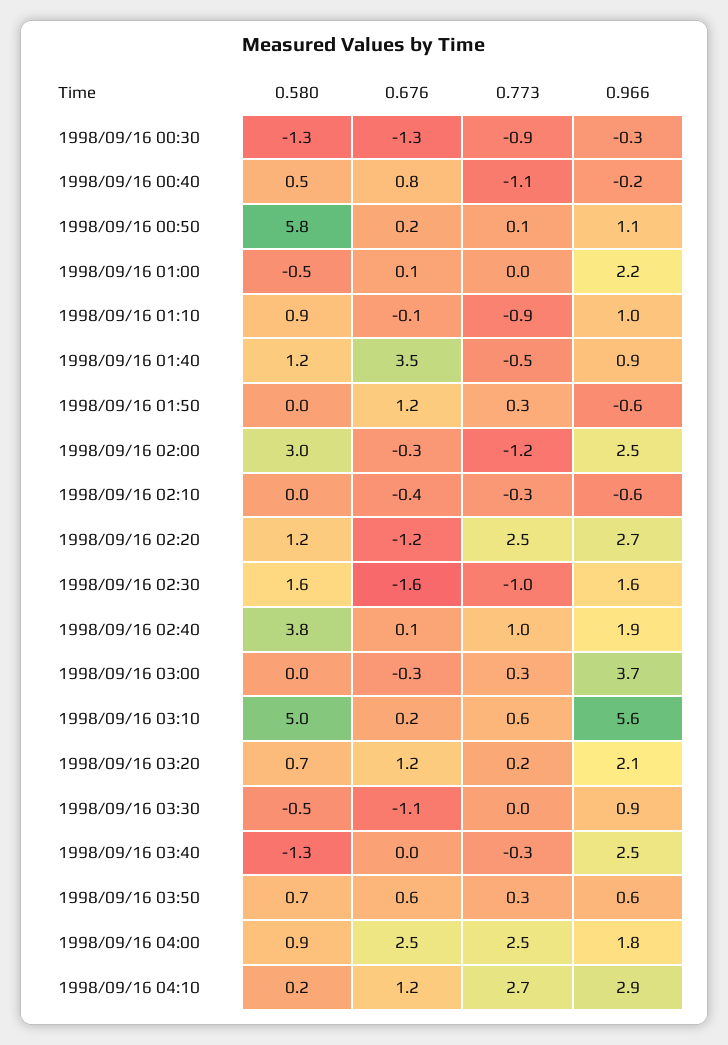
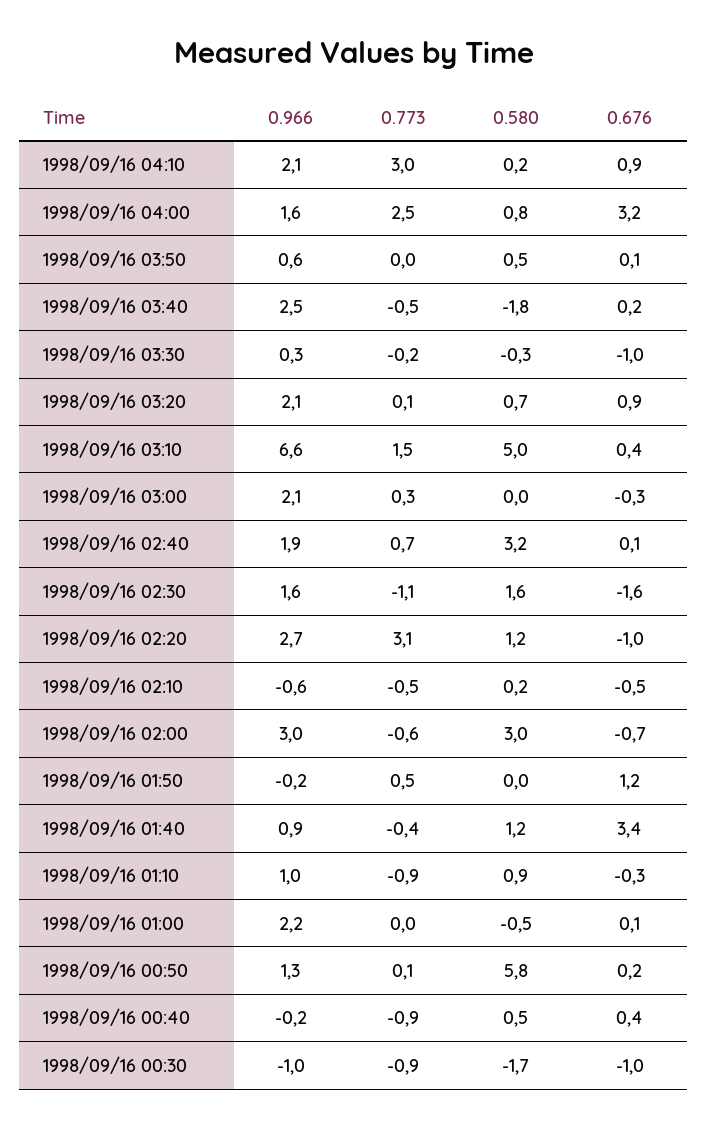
  {
    "0.580": {
-     "1998/09/16 00:30": -1.3,
+     "1998/09/16 00:30": -1.7,
      "1998/09/16 00:40": 0.5,
      "1998/09/16 00:50": 5.8,
      "1998/09/16 01:00": -0.5,
      "1998/09/16 01:10": 0.9,
      "1998/09/16 01:40": 1.2,
      "1998/09/16 01:50": 0,
      "1998/09/16 02:00": 3,
-     "1998/09/16 02:10": 0,
+     "1998/09/16 02:10": 0.2,
      "1998/09/16 02:20": 1.2,
      "1998/09/16 02:30": 1.6,
-     "1998/09/16 02:40": 3.8,
+     "1998/09/16 02:40": 3.2,
      "1998/09/16 03:00": 0,
      "1998/09/16 03:10": 5,
      "1998/09/16 03:20": 0.7,
-     "1998/09/16 03:30": -0.5,
+     "1998/09/16 03:30": -0.3,
-     "1998/09/16 03:40": -1.3,
+     "1998/09/16 03:40": -1.8,
-     "1998/09/16 03:50": 0.7,
+     "1998/09/16 03:50": 0.5,
-     "1998/09/16 04:00": 0.9,
+     "1998/09/16 04:00": 0.8,
      "1998/09/16 04:10": 0.2
    },
    "0.676": {
-     "1998/09/16 00:30": -1.3,
+     "1998/09/16 00:30": -1,
-     "1998/09/16 00:40": 0.8,
+     "1998/09/16 00:40": 0.4,
      "1998/09/16 00:50": 0.2,
      "1998/09/16 01:00": 0.1,
-     "1998/09/16 01:10": -0.1,
+     "1998/09/16 01:10": -0.3,
-     "1998/09/16 01:40": 3.5,
+     "1998/09/16 01:40": 3.4,
      "1998/09/16 01:50": 1.2,
-     "1998/09/16 02:00": -0.3,
+     "1998/09/16 02:00": -0.7,
-     "1998/09/16 02:10": -0.4,
+     "1998/09/16 02:10": -0.5,
-     "1998/09/16 02:20": -1.2,
+     "1998/09/16 02:20": -1,
      "1998/09/16 02:30": -1.6,
      "1998/09/16 02:40": 0.1,
      "1998/09/16 03:00": -0.3,
-     "1998/09/16 03:10": 0.2,
+     "1998/09/16 03:10": 0.4,
-     "1998/09/16 03:20": 1.2,
+     "1998/09/16 03:20": 0.9,
-     "1998/09/16 03:30": -1.1,
+     "1998/09/16 03:30": -1,
-     "1998/09/16 03:40": 0,
+     "1998/09/16 03:40": 0.2,
-     "1998/09/16 03:50": 0.6,
+     "1998/09/16 03:50": 0.1,
-     "1998/09/16 04:00": 2.5,
+     "1998/09/16 04:00": 3.2,
-     "1998/09/16 04:10": 1.2
+     "1998/09/16 04:10": 0.9
    },
    "0.773": {
      "1998/09/16 00:30": -0.9,
-     "1998/09/16 00:40": -1.1,
+     "1998/09/16 00:40": -0.9,
      "1998/09/16 00:50": 0.1,
      "1998/09/16 01:00": 0,
      "1998/09/16 01:10": -0.9,
-     "1998/09/16 01:40": -0.5,
+     "1998/09/16 01:40": -0.4,
-     "1998/09/16 01:50": 0.3,
+     "1998/09/16 01:50": 0.5,
-     "1998/09/16 02:00": -1.2,
+     "1998/09/16 02:00": -0.6,
-     "1998/09/16 02:10": -0.3,
+     "1998/09/16 02:10": -0.5,
-     "1998/09/16 02:20": 2.5,
+     "1998/09/16 02:20": 3.1,
-     "1998/09/16 02:30": -1,
+     "1998/09/16 02:30": -1.1,
-     "1998/09/16 02:40": 1,
+     "1998/09/16 02:40": 0.7,
      "1998/09/16 03:00": 0.3,
-     "1998/09/16 03:10": 0.6,
+     "1998/09/16 03:10": 1.5,
-     "1998/09/16 03:20": 0.2,
+     "1998/09/16 03:20": 0.1,
-     "1998/09/16 03:30": 0,
+     "1998/09/16 03:30": -0.2,
-     "1998/09/16 03:40": -0.3,
+     "1998/09/16 03:40": -0.5,
-     "1998/09/16 03:50": 0.3,
+     "1998/09/16 03:50": 0,
      "1998/09/16 04:00": 2.5,
-     "1998/09/16 04:10": 2.7
+     "1998/09/16 04:10": 3
    },
    "0.966": {
-     "1998/09/16 00:30": -0.3,
+     "1998/09/16 00:30": -1,
      "1998/09/16 00:40": -0.2,
-     "1998/09/16 00:50": 1.1,
+     "1998/09/16 00:50": 1.3,
      "1998/09/16 01:00": 2.2,
      "1998/09/16 01:10": 1,
      "1998/09/16 01:40": 0.9,
-     "1998/09/16 01:50": -0.6,
+     "1998/09/16 01:50": -0.2,
-     "1998/09/16 02:00": 2.5,
+     "1998/09/16 02:00": 3,
      "1998/09/16 02:10": -0.6,
      "1998/09/16 02:20": 2.7,
      "1998/09/16 02:30": 1.6,
      "1998/09/16 02:40": 1.9,
-     "1998/09/16 03:00": 3.7,
+     "1998/09/16 03:00": 2.1,
-     "1998/09/16 03:10": 5.6,
+     "1998/09/16 03:10": 6.6,
      "1998/09/16 03:20": 2.1,
-     "1998/09/16 03:30": 0.9,
+     "1998/09/16 03:30": 0.3,
      "1998/09/16 03:40": 2.5,
      "1998/09/16 03:50": 0.6,
-     "1998/09/16 04:00": 1.8,
+     "1998/09/16 04:00": 1.6,
-     "1998/09/16 04:10": 2.9
+     "1998/09/16 04:10": 2.1
    }
  }

